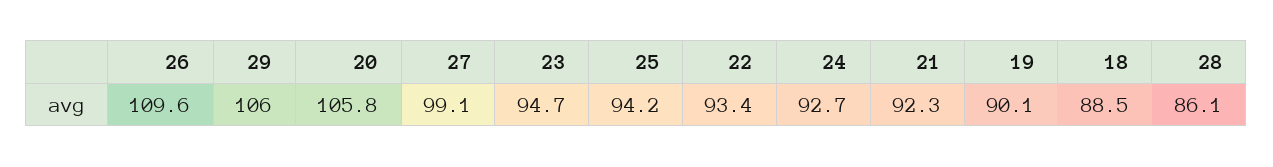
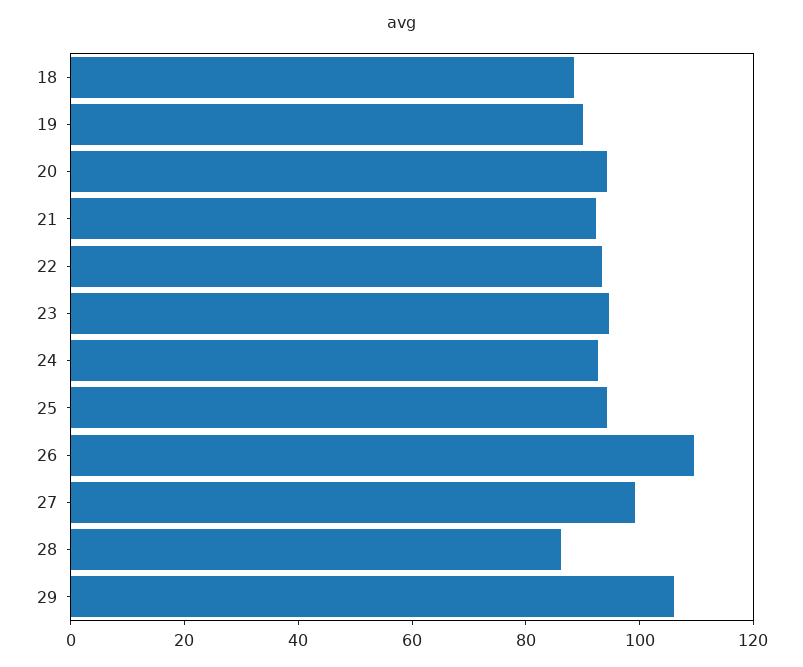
  {
    "26": 109.6,
    "29": 106,
-   "20": 105.8,
+   "20": 95,
    "27": 99.1,
    "23": 94.7,
    "25": 94.2,
    "22": 93.4,
    "24": 92.7,
    "21": 92.3,
    "19": 90.1,
    "18": 88.5,
    "28": 86.1
  }

